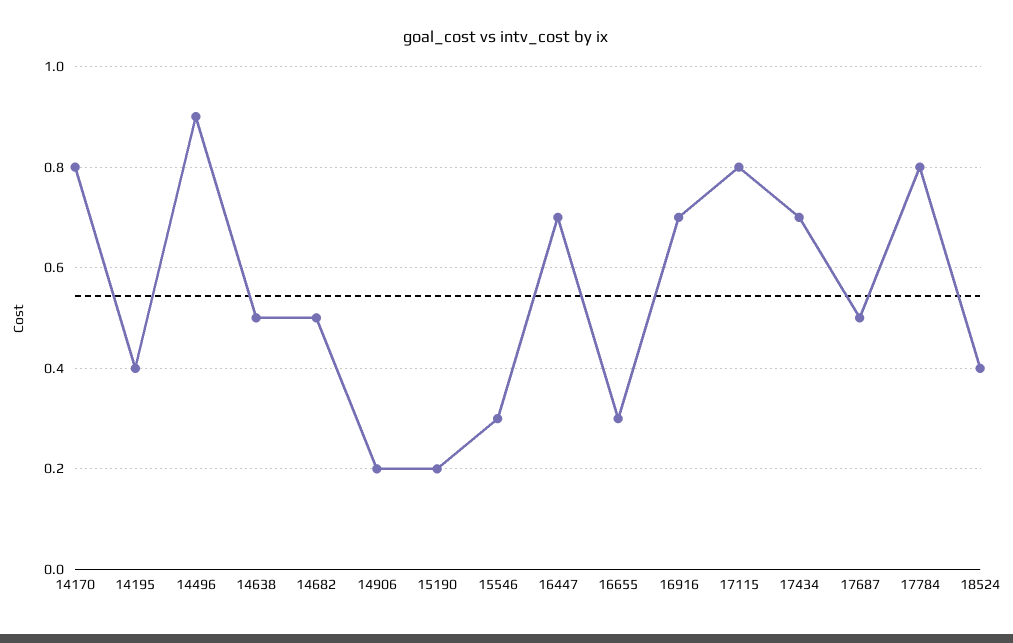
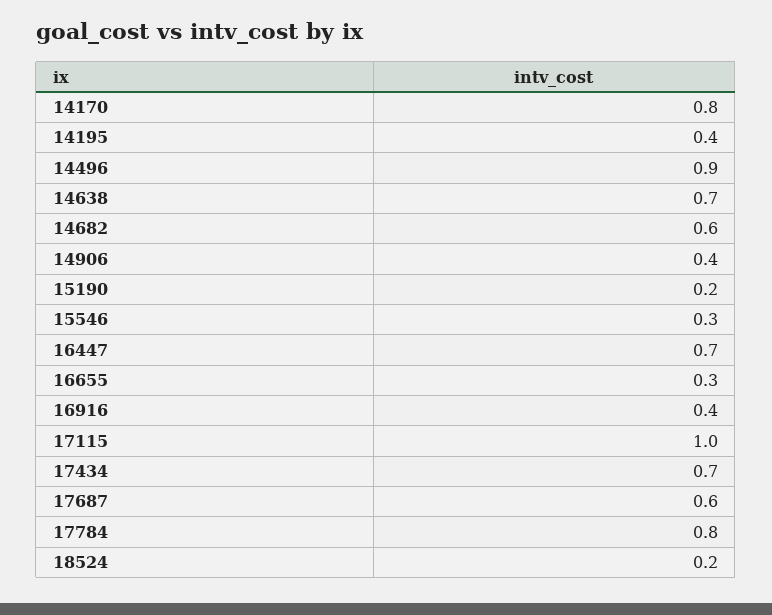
  {
    "14170": 0.8,
    "14195": 0.4,
    "14496": 0.9,
-   "14638": 0.5,
+   "14638": 0.7,
-   "14682": 0.5,
+   "14682": 0.6,
-   "14906": 0.2,
+   "14906": 0.4,
    "15190": 0.2,
    "15546": 0.3,
    "16447": 0.7,
    "16655": 0.3,
-   "16916": 0.7,
+   "16916": 0.4,
-   "17115": 0.8,
+   "17115": 1,
    "17434": 0.7,
-   "17687": 0.5,
+   "17687": 0.6,
    "17784": 0.8,
-   "18524": 0.4
+   "18524": 0.2
  }

